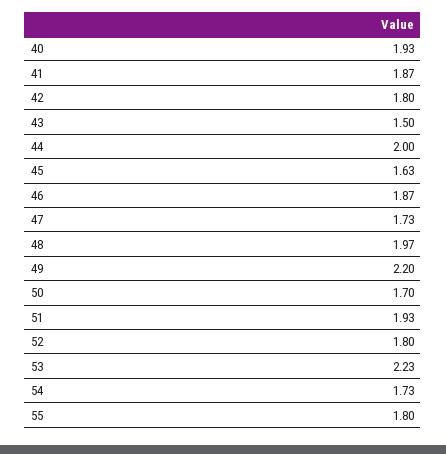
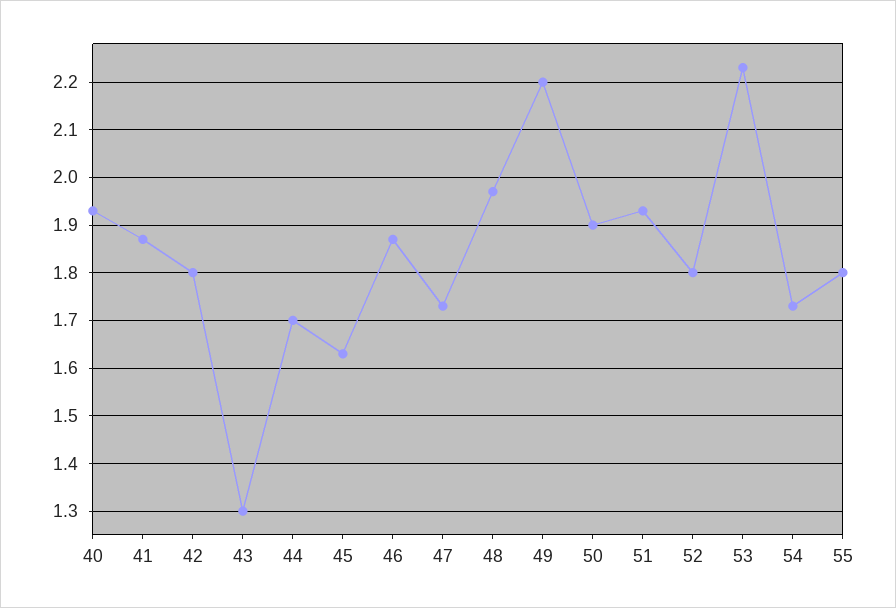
  {
    "40": 1.93,
    "41": 1.87,
    "42": 1.8,
-   "43": 1.5,
+   "43": 1.3,
-   "44": 2,
+   "44": 1.7,
    "45": 1.63,
    "46": 1.87,
    "47": 1.73,
    "48": 1.97,
    "49": 2.2,
-   "50": 1.7,
+   "50": 1.9,
    "51": 1.93,
    "52": 1.8,
    "53": 2.23,
    "54": 1.73,
    "55": 1.8
  }

